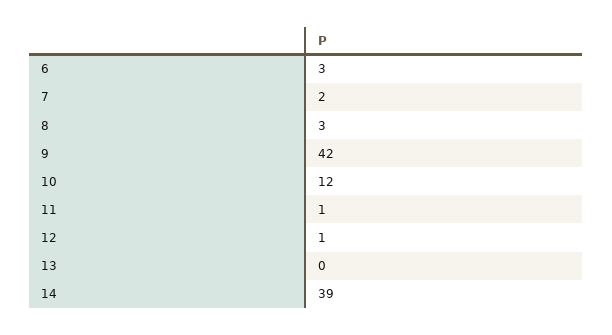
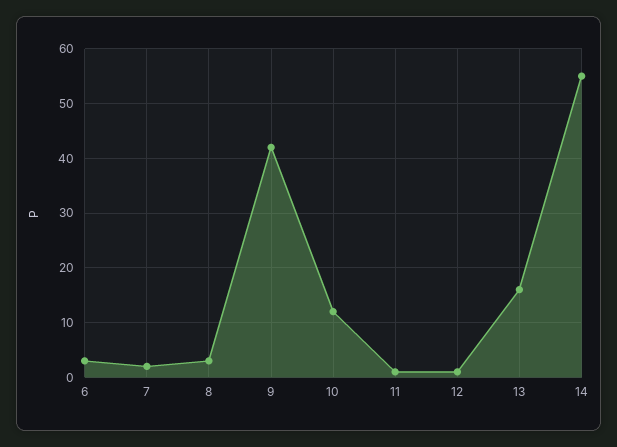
  {
    "6": 3,
    "7": 2,
    "8": 3,
    "9": 42,
    "10": 12,
    "11": 1,
    "12": 1,
-   "13": 0,
+   "13": 15,
-   "14": 39
+   "14": 55
  }

